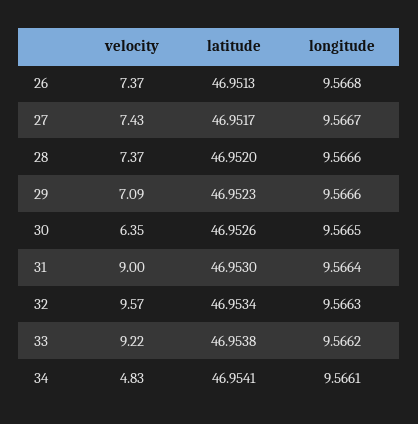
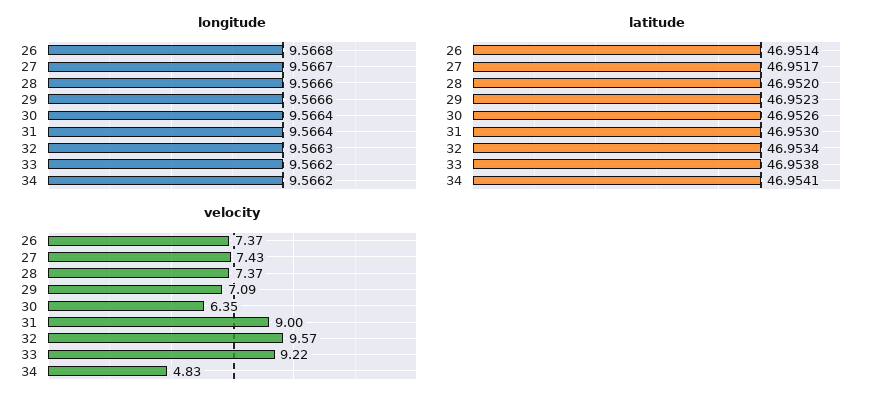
  {
    "velocity": {
      "26": 7.37,
      "27": 7.43,
      "28": 7.37,
      "29": 7.09,
      "30": 6.35,
      "31": 9,
      "32": 9.57,
      "33": 9.22,
      "34": 4.83
    },
    "latitude": {
-     "26": 46.9513,
+     "26": 46.9514,
      "27": 46.9517,
      "28": 46.952,
      "29": 46.9523,
      "30": 46.9526,
      "31": 46.953,
      "32": 46.9534,
      "33": 46.9538,
      "34": 46.9541
    },
    "longitude": {
      "26": 9.5668,
      "27": 9.5667,
      "28": 9.5666,
      "29": 9.5666,
-     "30": 9.5665,
+     "30": 9.5664,
      "31": 9.5664,
      "32": 9.5663,
      "33": 9.5662,
-     "34": 9.5661
+     "34": 9.5662
    }
  }

